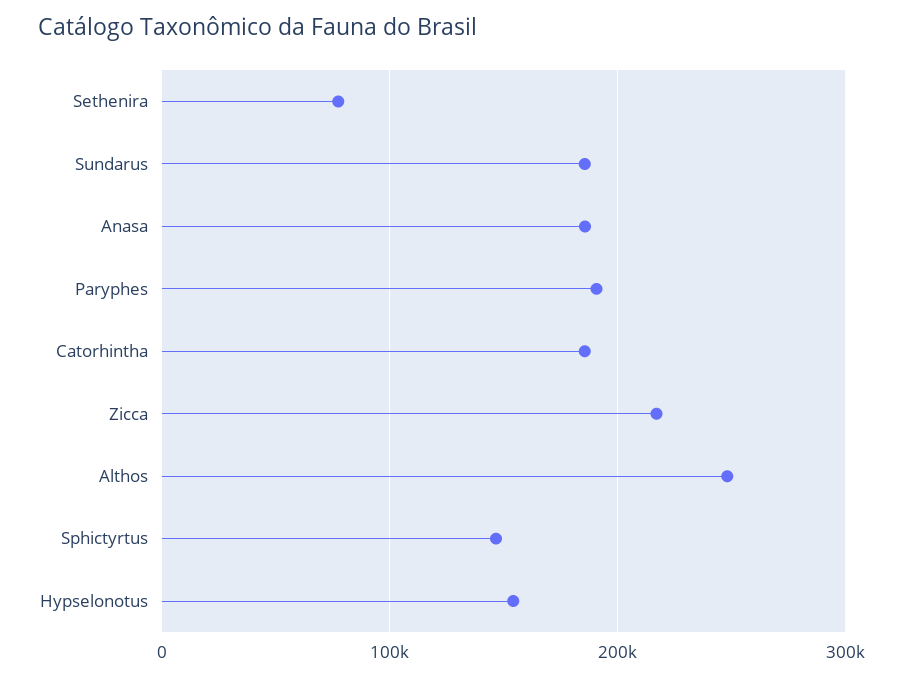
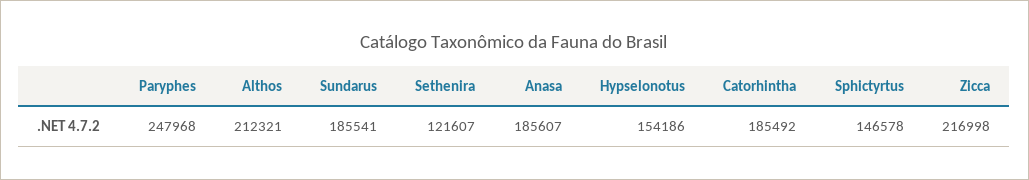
  {
-   "Sethenira": 80000,
+   "Sethenira": 121607,
    "Sundarus": 185541,
    "Anasa": 185607,
-   "Paryphes": 190000,
+   "Paryphes": 247968,
    "Catorhintha": 185492,
    "Zicca": 216998,
-   "Althos": 250000,
+   "Althos": 212321,
    "Sphictyrtus": 146578,
    "Hypselonotus": 154186
  }

